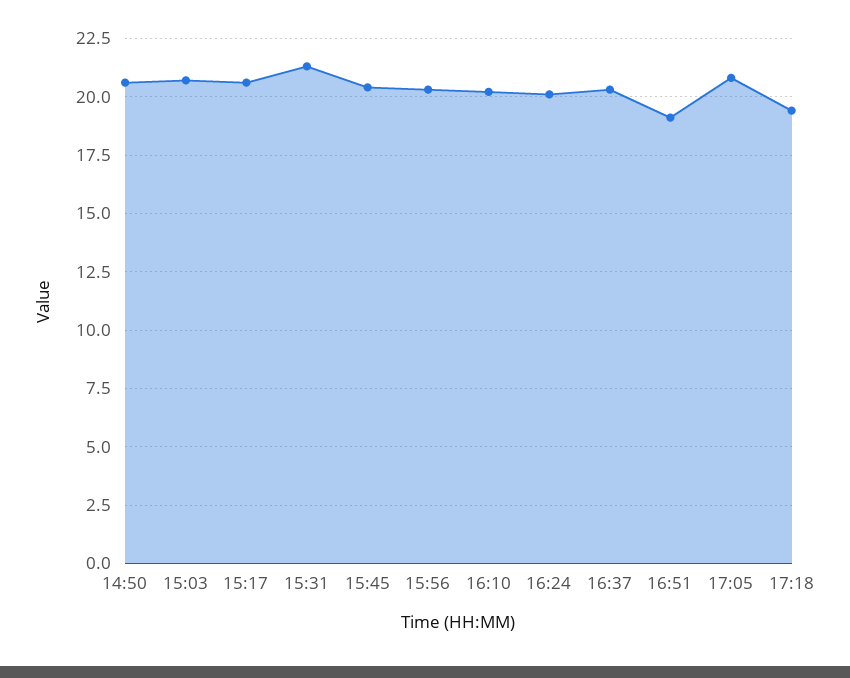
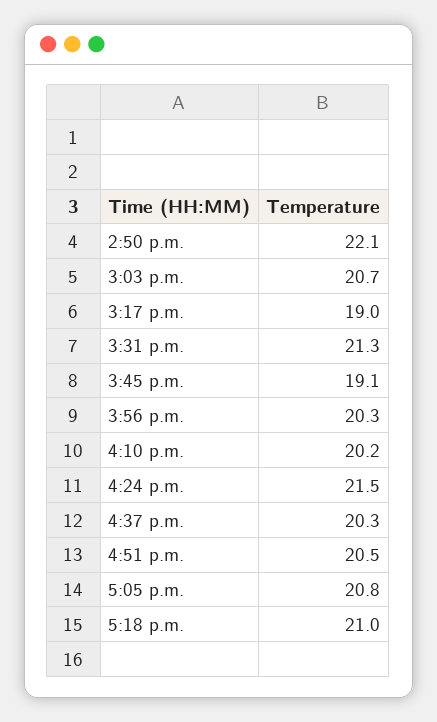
  {
-   "14:50": 20.5,
+   "14:50": 22.1,
    "15:03": 20.7,
-   "15:17": 20.5,
+   "15:17": 19,
    "15:31": 21.3,
-   "15:45": 20.5,
+   "15:45": 19.1,
    "15:56": 20.3,
    "16:10": 20.2,
-   "16:24": 20,
+   "16:24": 21.5,
    "16:37": 20.3,
-   "16:51": 19,
+   "16:51": 20.5,
    "17:05": 20.8,
-   "17:18": 19.5
+   "17:18": 21
  }

